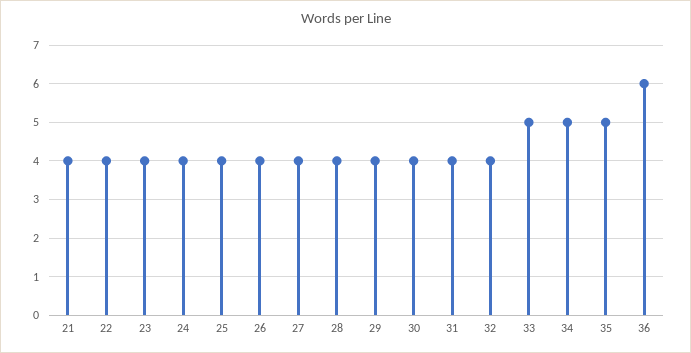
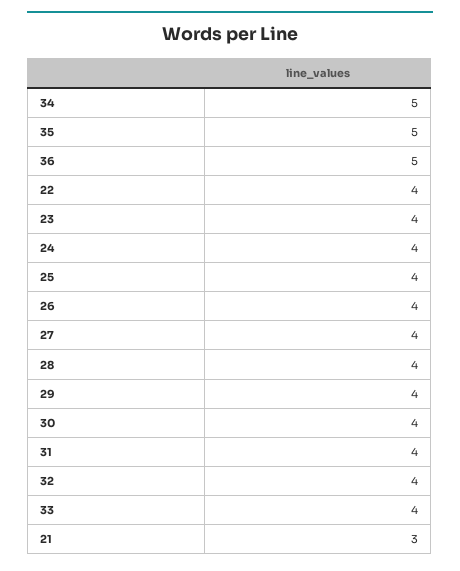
  {
-   "21": 4,
+   "21": 3,
    "22": 4,
    "23": 4,
    "24": 4,
    "25": 4,
    "26": 4,
    "27": 4,
    "28": 4,
    "29": 4,
    "30": 4,
    "31": 4,
    "32": 4,
-   "33": 5,
+   "33": 4,
    "34": 5,
    "35": 5,
-   "36": 6
+   "36": 5
  }

